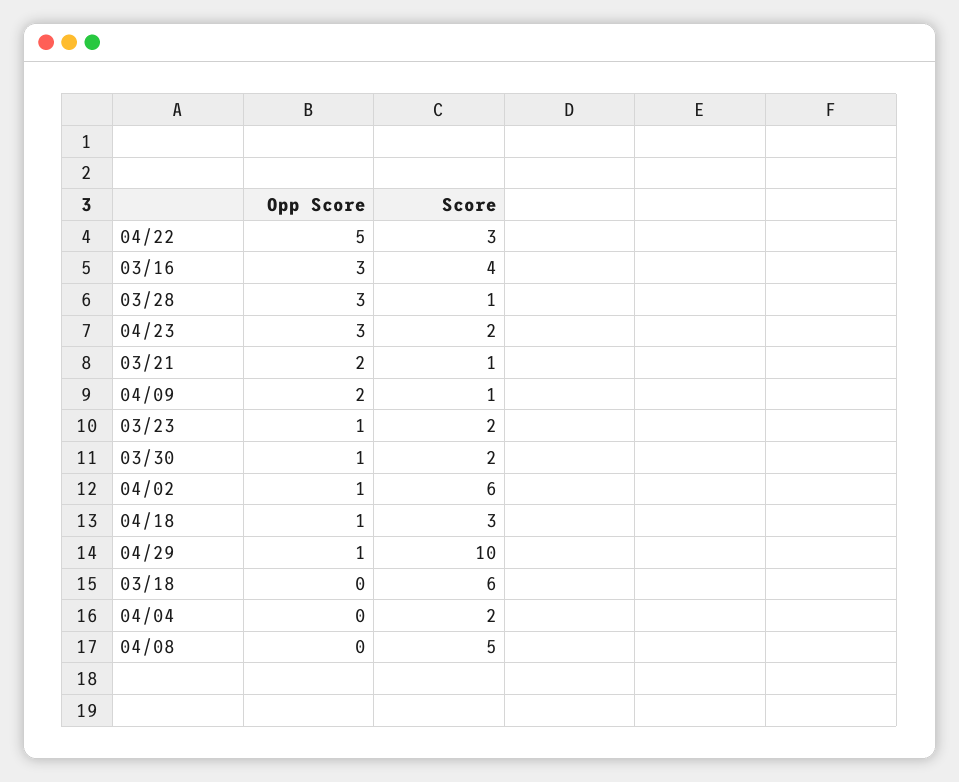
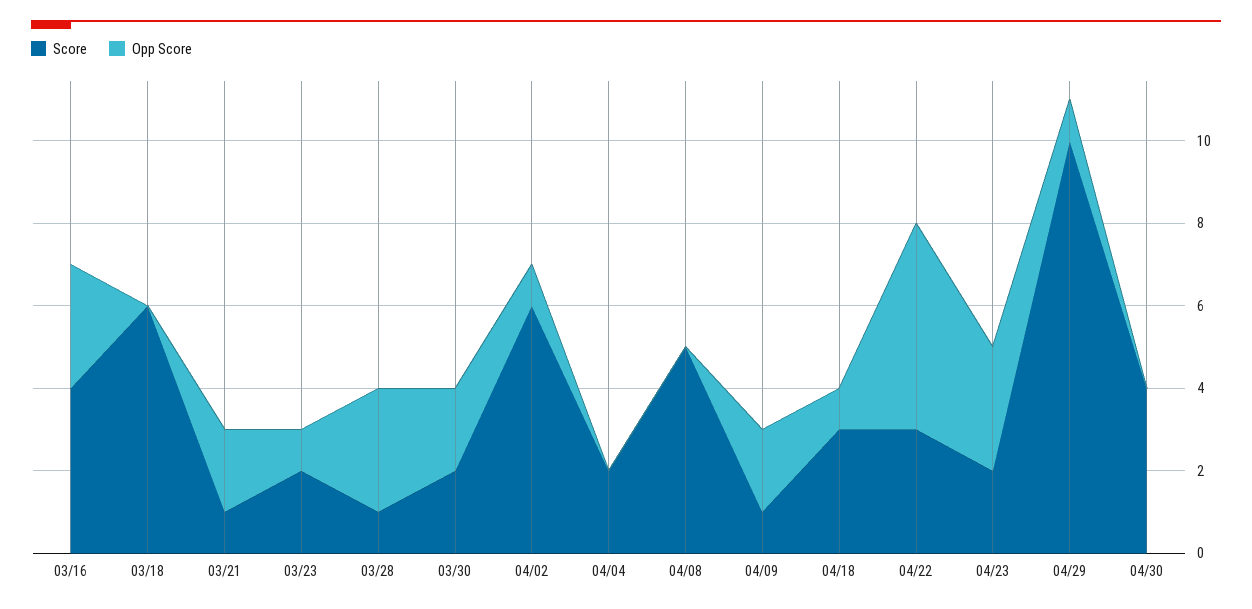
  {
    "Opp Score": {
      "04/22": 5,
      "03/16": 3,
      "03/28": 3,
      "04/23": 3,
      "03/21": 2,
      "04/09": 2,
      "03/23": 1,
-     "03/30": 1,
+     "03/30": 2,
      "04/02": 1,
      "04/18": 1,
      "04/29": 1,
      "03/18": 0,
      "04/04": 0,
-     "04/08": 0
+     "04/08": 0,
+     "04/30": 0
    },
    "Score": {
      "04/22": 3,
      "03/16": 4,
      "03/28": 1,
      "04/23": 2,
      "03/21": 1,
      "04/09": 1,
      "03/23": 2,
      "03/30": 2,
      "04/02": 6,
      "04/18": 3,
      "04/29": 10,
      "03/18": 6,
      "04/04": 2,
-     "04/08": 5
+     "04/08": 5,
+     "04/30": 4
    }
  }

